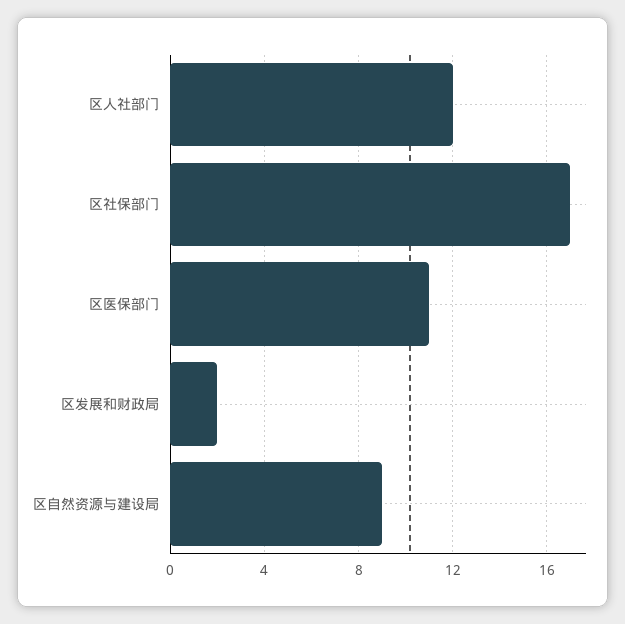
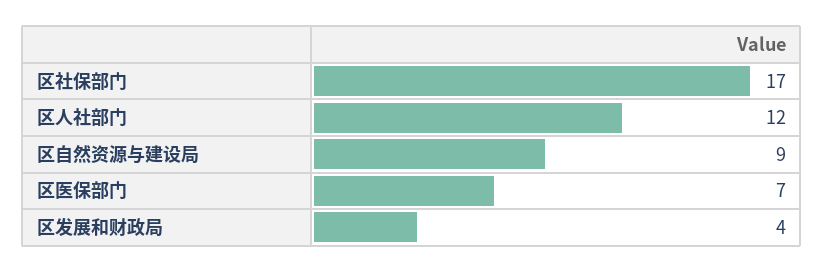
  {
    "区人社部门": 12,
    "区社保部门": 17,
-   "区医保部门": 11,
+   "区医保部门": 7,
-   "区发展和财政局": 2,
+   "区发展和财政局": 4,
    "区自然资源与建设局": 9
  }

